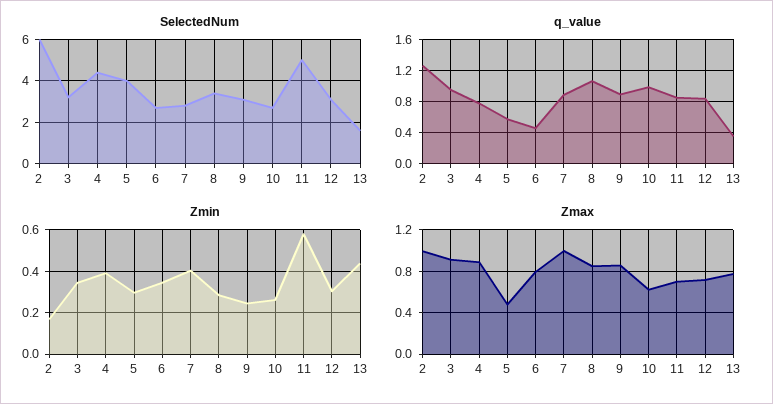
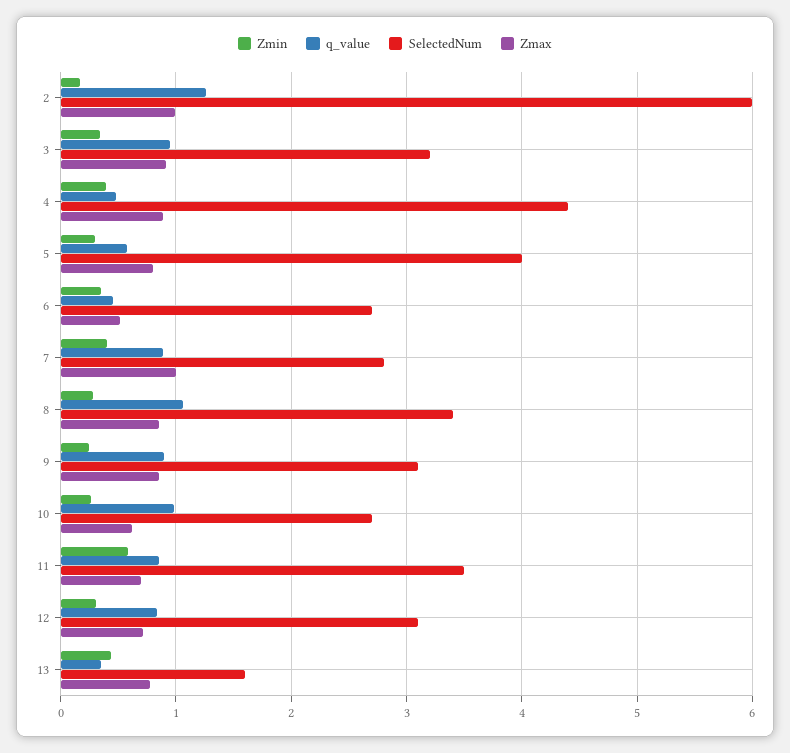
  {
    "SelectedNum": {
      "2": 6,
      "3": 3.2,
      "4": 4.4,
      "5": 4,
      "6": 2.7,
      "7": 2.8,
      "8": 3.4,
      "9": 3.1,
      "10": 2.7,
-     "11": 5,
+     "11": 3.5,
      "12": 3.1,
      "13": 1.6
    },
    "q_value": {
      "2": 1.3,
      "3": 1,
-     "4": 0.8,
+     "4": 0.5,
      "5": 0.6,
      "6": 0.5,
      "7": 0.9,
      "8": 1.1,
      "9": 0.9,
      "10": 1,
      "11": 0.9,
      "12": 0.8,
      "13": 0.4
    },
    "Zmin": {
      "2": 0.15,
      "3": 0.35,
      "4": 0.4,
      "5": 0.3,
      "6": 0.35,
      "7": 0.4,
      "8": 0.3,
      "9": 0.25,
      "10": 0.25,
      "11": 0.6,
      "12": 0.3,
      "13": 0.45
    },
    "Zmax": {
      "2": 1,
      "3": 0.9,
      "4": 0.9,
-     "5": 0.5,
+     "5": 0.8,
-     "6": 0.8,
+     "6": 0.5,
      "7": 1,
      "8": 0.8,
      "9": 0.9,
      "10": 0.6,
      "11": 0.7,
      "12": 0.7,
      "13": 0.8
    }
  }

